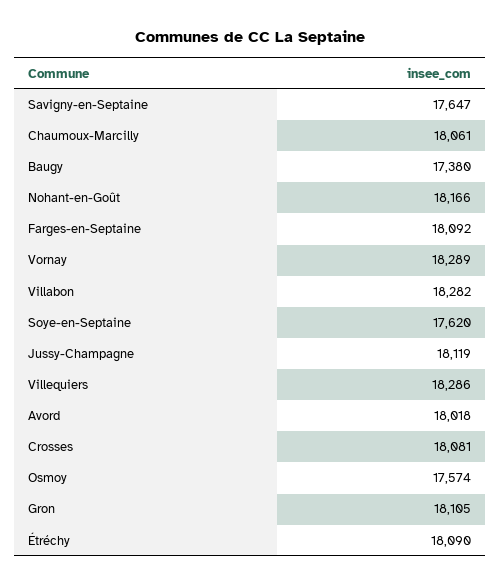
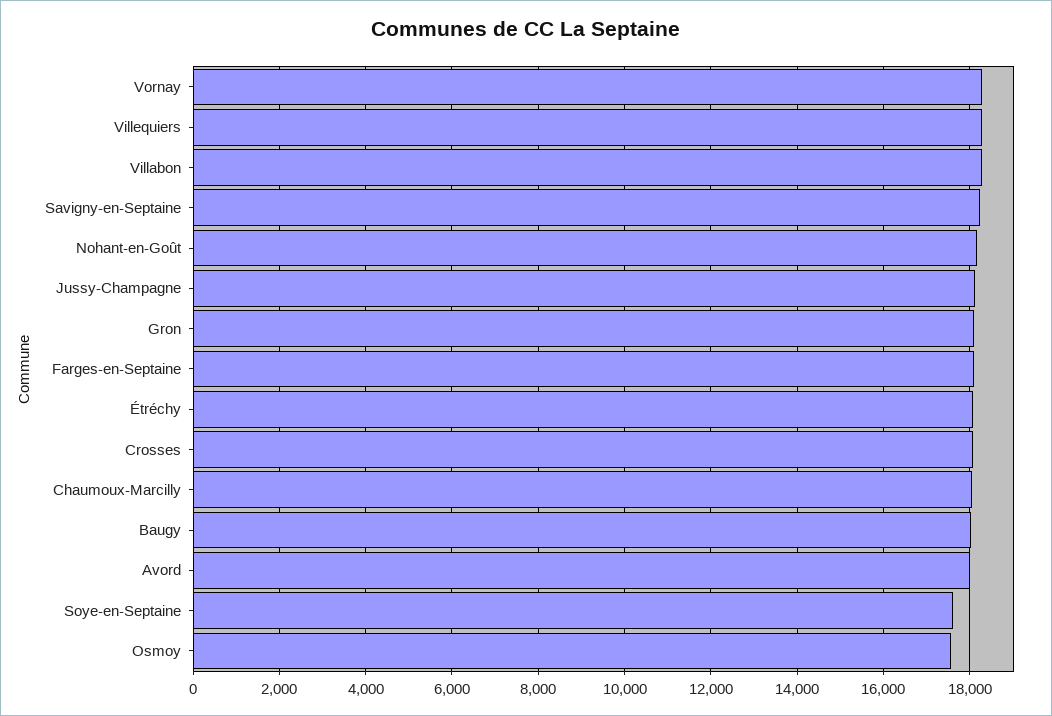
  {
-   "Savigny-en-Septaine": 17647,
+   "Savigny-en-Septaine": 18200,
    "Chaumoux-Marcilly": 18061,
-   "Baugy": 17380,
+   "Baugy": 18000,
    "Nohant-en-Goût": 18166,
    "Farges-en-Septaine": 18092,
    "Vornay": 18289,
    "Villabon": 18282,
    "Soye-en-Septaine": 17620,
    "Jussy-Champagne": 18119,
    "Villequiers": 18286,
    "Avord": 18018,
    "Crosses": 18081,
    "Osmoy": 17574,
    "Gron": 18105,
    "Étréchy": 18090
  }

